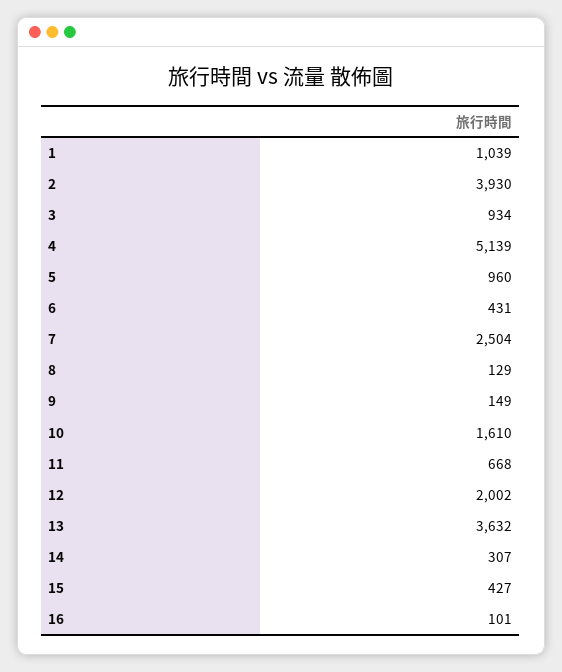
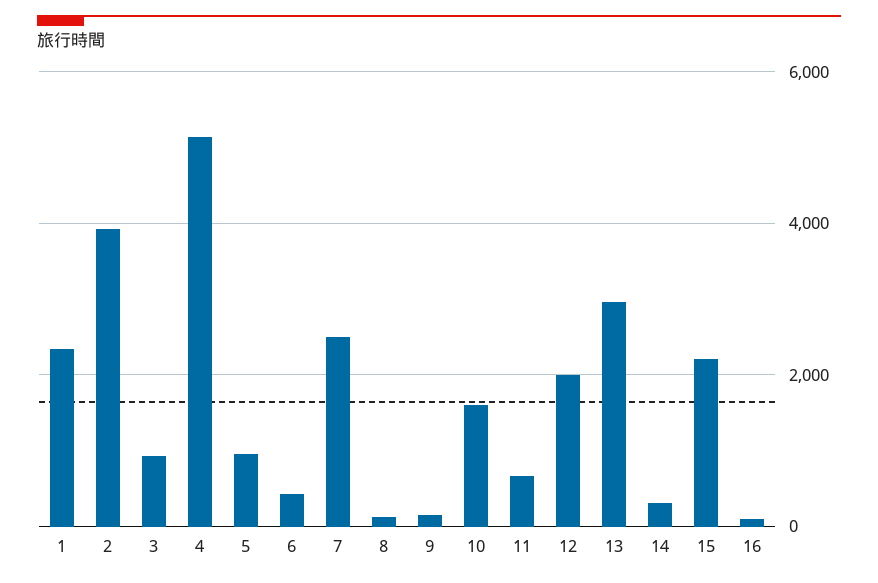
  {
-   "1": 1039,
+   "1": 2400,
    "2": 3930,
    "3": 934,
    "4": 5139,
    "5": 960,
    "6": 431,
    "7": 2504,
    "8": 129,
    "9": 149,
    "10": 1610,
    "11": 668,
    "12": 2002,
-   "13": 3632,
+   "13": 3000,
    "14": 307,
-   "15": 427,
+   "15": 2200,
    "16": 101
  }

